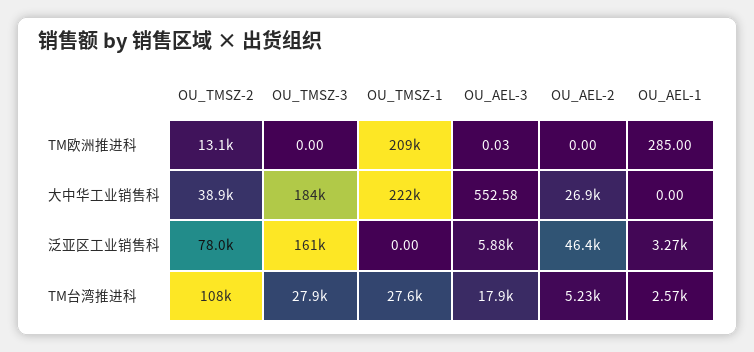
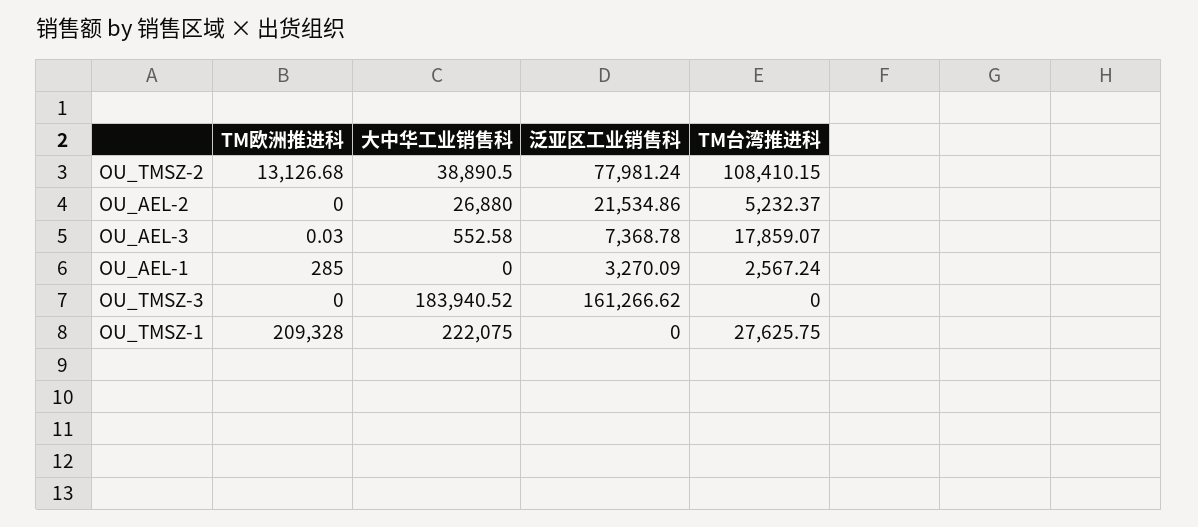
  {
    "OU_TMSZ-2": {
      "TM欧洲推进科": 13126.68,
      "大中华工业销售科": 38890.5,
      "泛亚区工业销售科": 77981.24,
      "TM台湾推进科": 108410.15
    },
    "OU_TMSZ-3": {
      "TM欧洲推进科": 0,
      "大中华工业销售科": 183940.52,
      "泛亚区工业销售科": 161266.62,
-     "TM台湾推进科": 27900
+     "TM台湾推进科": 0
    },
    "OU_TMSZ-1": {
      "TM欧洲推进科": 209328,
      "大中华工业销售科": 222075,
      "泛亚区工业销售科": 0,
      "TM台湾推进科": 27625.75
    },
    "OU_AEL-3": {
      "TM欧洲推进科": 0.03,
      "大中华工业销售科": 552.58,
-     "泛亚区工业销售科": 5880,
+     "泛亚区工业销售科": 7368.78,
      "TM台湾推进科": 17859.07
    },
    "OU_AEL-2": {
      "TM欧洲推进科": 0,
      "大中华工业销售科": 26880,
-     "泛亚区工业销售科": 46400,
+     "泛亚区工业销售科": 21534.86,
      "TM台湾推进科": 5232.37
    },
    "OU_AEL-1": {
      "TM欧洲推进科": 285,
      "大中华工业销售科": 0,
      "泛亚区工业销售科": 3270.09,
      "TM台湾推进科": 2567.24
    }
  }

